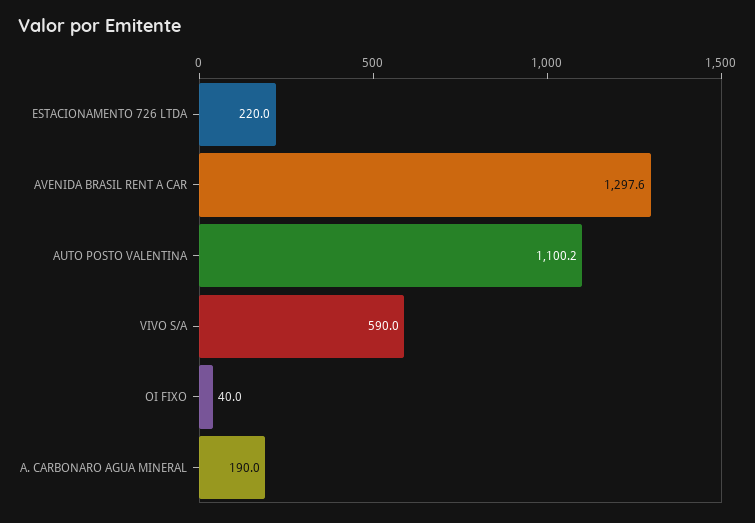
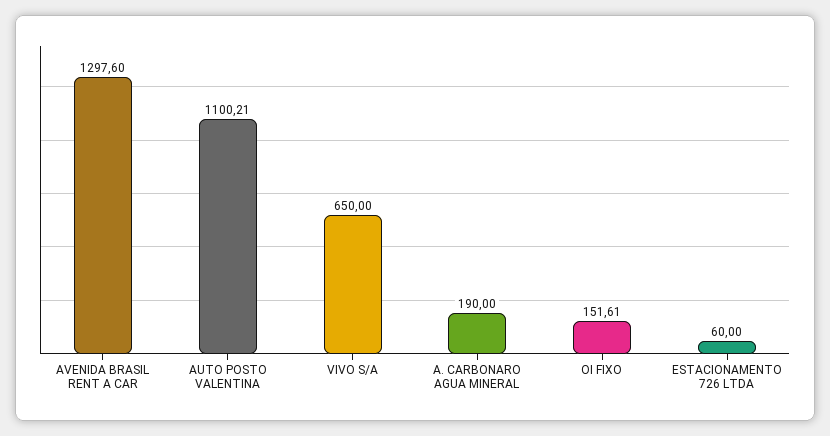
  {
-   "ESTACIONAMENTO 726 LTDA": 220,
+   "ESTACIONAMENTO 726 LTDA": 60,
    "AVENIDA BRASIL RENT A CAR": 1297.6,
    "AUTO POSTO VALENTINA": 1100.21,
-   "VIVO S/A": 590,
+   "VIVO S/A": 650,
-   "OI FIXO": 40,
+   "OI FIXO": 151.61,
    "A. CARBONARO AGUA MINERAL": 190
  }

